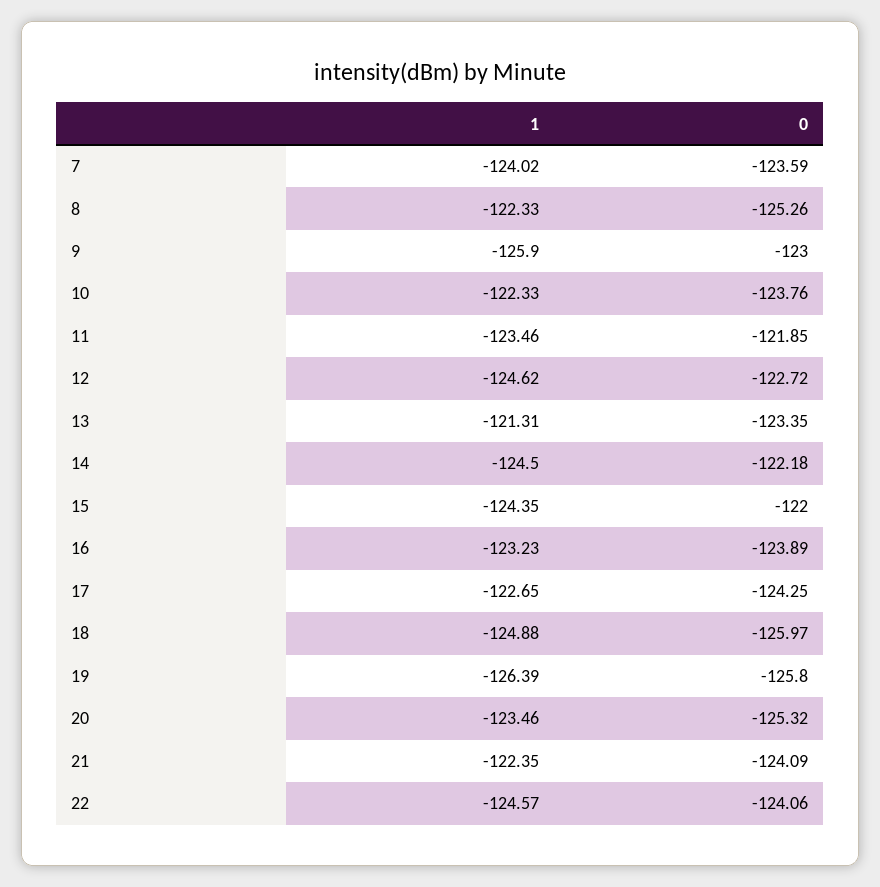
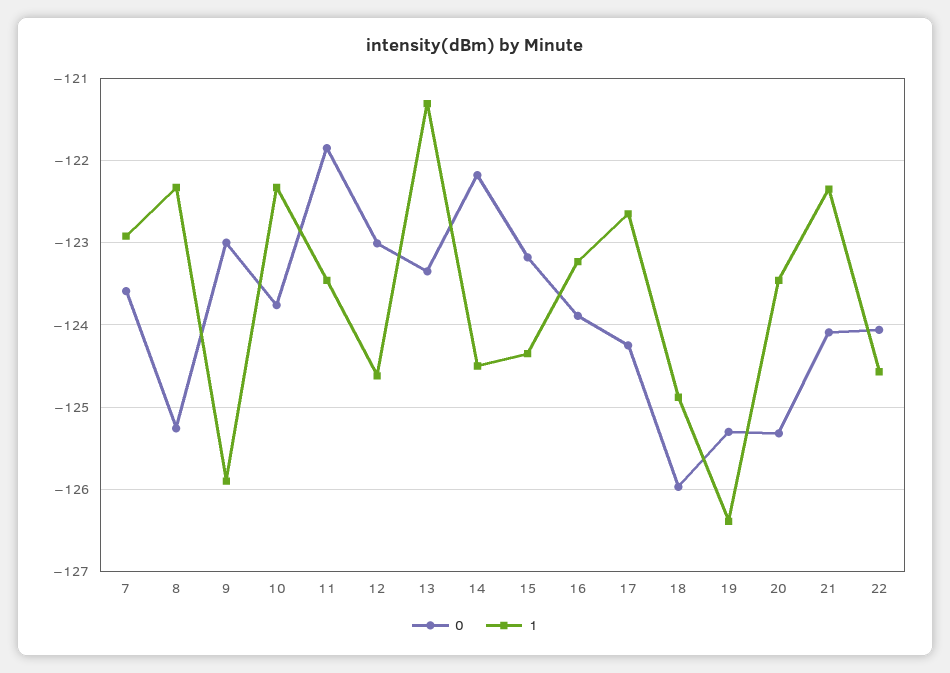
  {
    "1": {
-     "7": -124.02,
+     "7": -122.9,
      "8": -122.33,
      "9": -125.9,
      "10": -122.33,
      "11": -123.46,
      "12": -124.62,
      "13": -121.31,
      "14": -124.5,
      "15": -124.35,
      "16": -123.23,
      "17": -122.65,
      "18": -124.88,
      "19": -126.39,
      "20": -123.46,
      "21": -122.35,
      "22": -124.57
    },
    "0": {
      "7": -123.59,
      "8": -125.26,
      "9": -123,
      "10": -123.76,
      "11": -121.85,
-     "12": -122.72,
+     "12": -123,
      "13": -123.35,
      "14": -122.18,
-     "15": -122,
+     "15": -123.2,
      "16": -123.89,
      "17": -124.25,
      "18": -125.97,
-     "19": -125.8,
+     "19": -125.3,
      "20": -125.32,
      "21": -124.09,
      "22": -124.06
    }
  }

